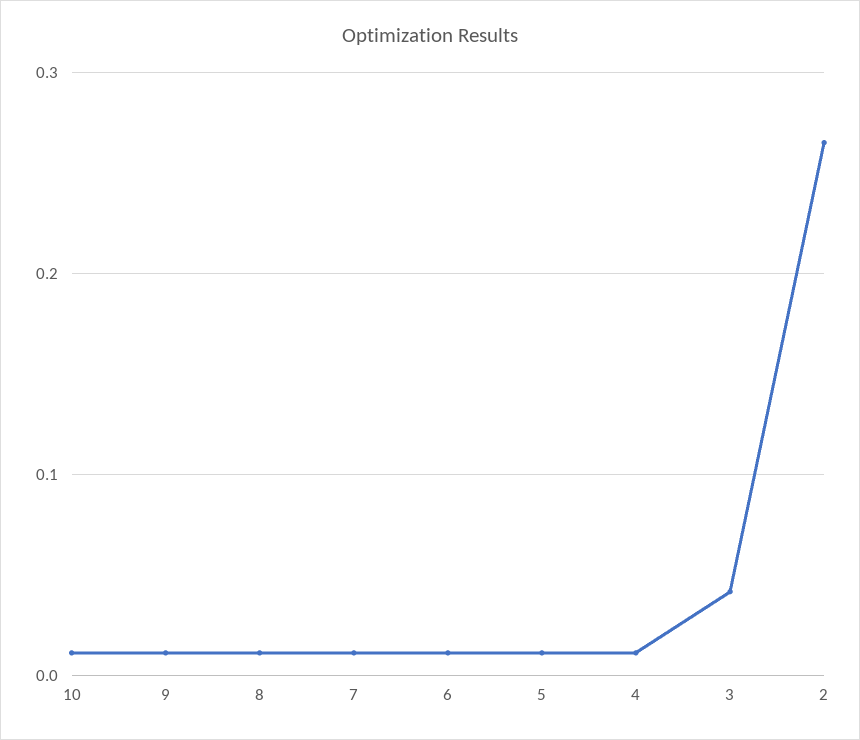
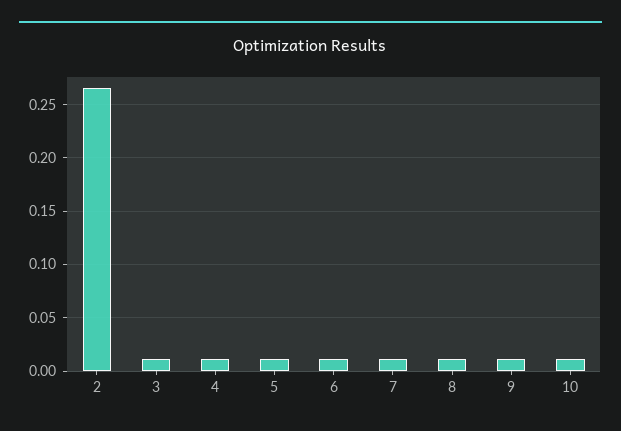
  {
    "10": 0.01,
    "9": 0.01,
    "8": 0.01,
    "7": 0.01,
    "6": 0.01,
    "5": 0.01,
    "4": 0.01,
-   "3": 0.04,
+   "3": 0.01,
    "2": 0.27
  }

